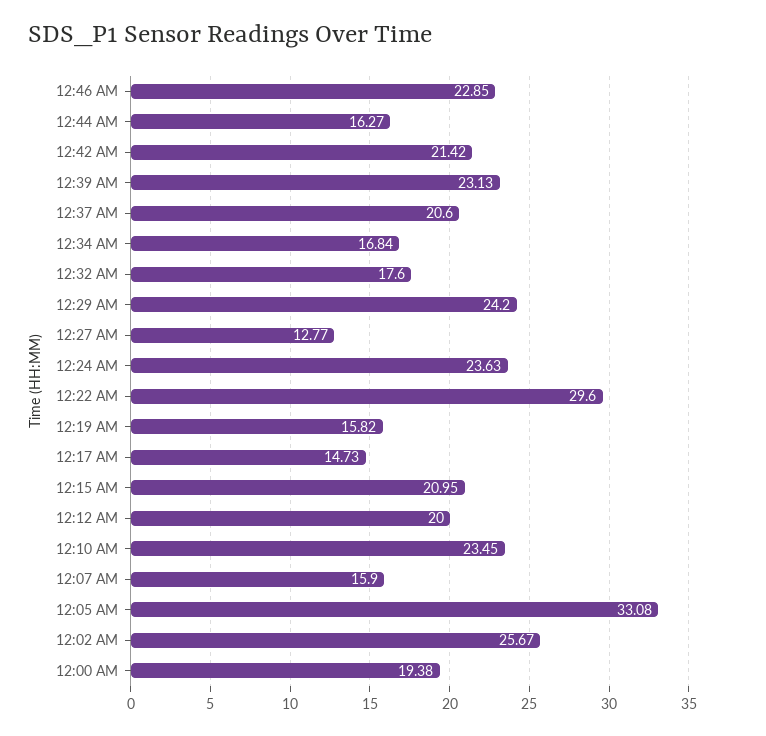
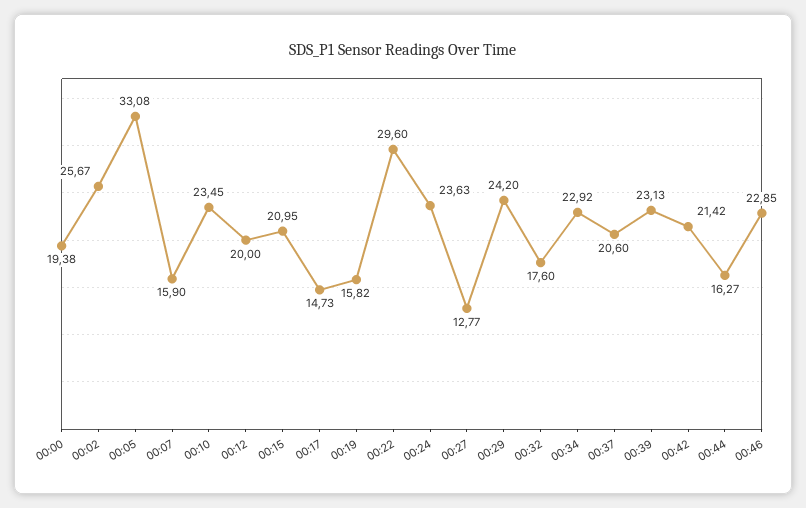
  {
    "12:46 AM": 22.85,
    "12:44 AM": 16.27,
    "12:42 AM": 21.42,
    "12:39 AM": 23.13,
    "12:37 AM": 20.6,
-   "12:34 AM": 16.84,
+   "12:34 AM": 22.92,
    "12:32 AM": 17.6,
    "12:29 AM": 24.2,
    "12:27 AM": 12.77,
    "12:24 AM": 23.63,
    "12:22 AM": 29.6,
    "12:19 AM": 15.82,
    "12:17 AM": 14.73,
    "12:15 AM": 20.95,
    "12:12 AM": 20,
    "12:10 AM": 23.45,
    "12:07 AM": 15.9,
    "12:05 AM": 33.08,
    "12:02 AM": 25.67,
    "12:00 AM": 19.38
  }

